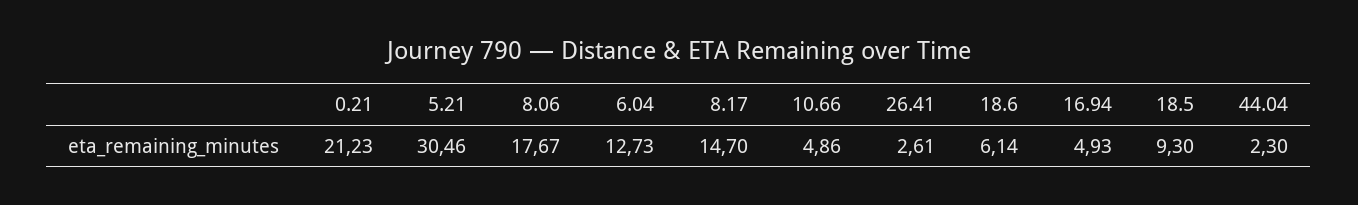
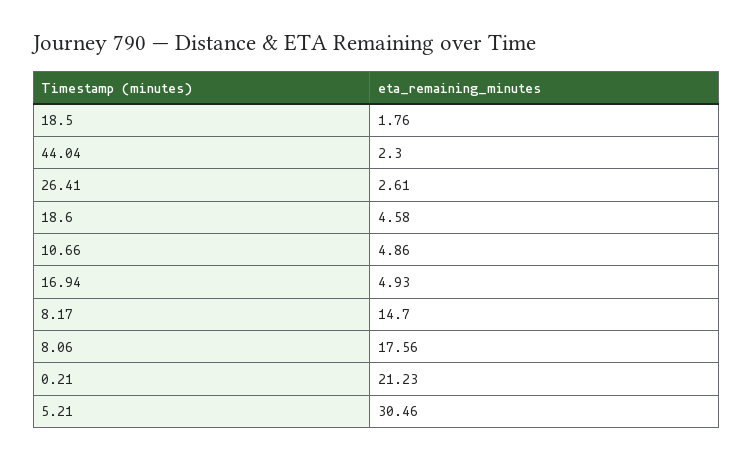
  {
    "0.21": 21.23,
    "5.21": 30.46,
-   "8.06": 17.67,
+   "8.06": 17.56,
-   "6.04": 12.73,
    "8.17": 14.7,
    "10.66": 4.86,
    "26.41": 2.61,
-   "18.6": 6.14,
+   "18.6": 4.58,
    "16.94": 4.93,
-   "18.5": 9.3,
+   "18.5": 1.76,
    "44.04": 2.3
  }

